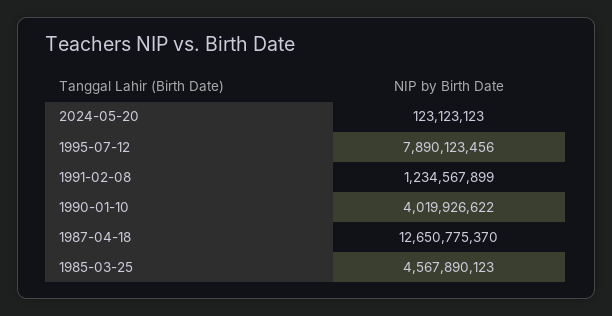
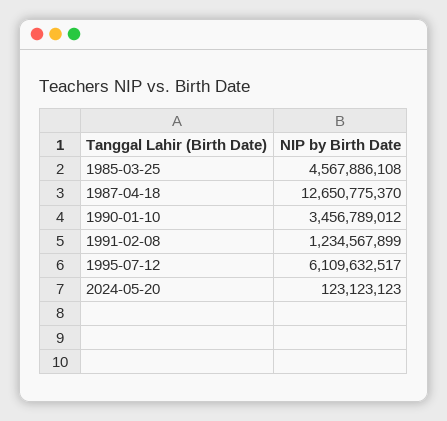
  {
    "2024-05-20": 123123123,
-   "1995-07-12": 7890123456,
+   "1995-07-12": 6109632517,
    "1991-02-08": 1234567899,
-   "1990-01-10": 4019926622,
+   "1990-01-10": 3456789012,
    "1987-04-18": 12650775370,
-   "1985-03-25": 4567890123
+   "1985-03-25": 4567886108
  }

